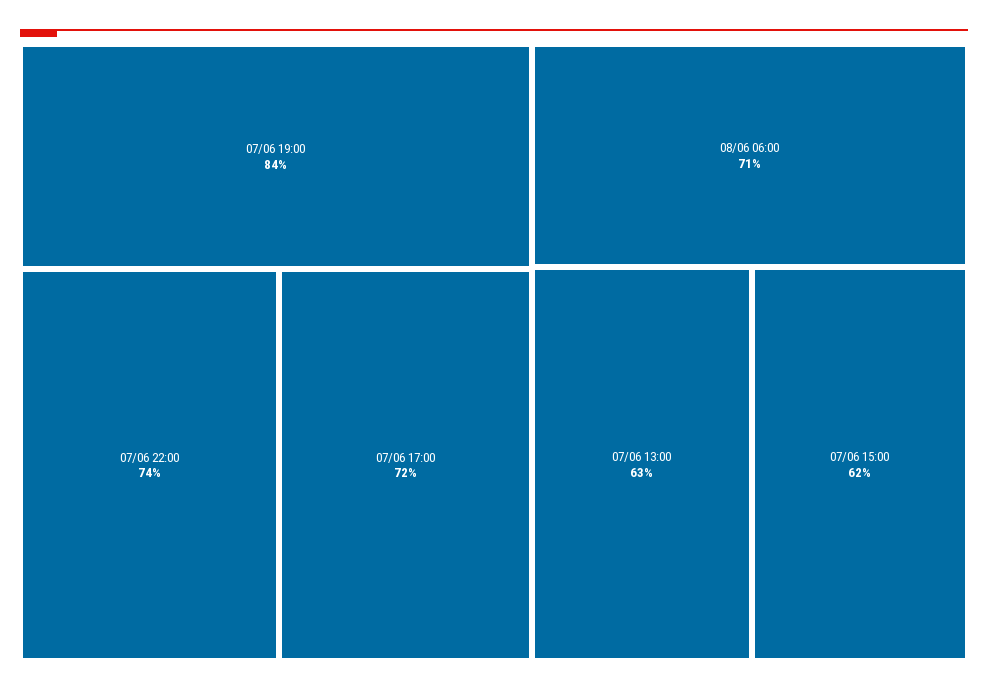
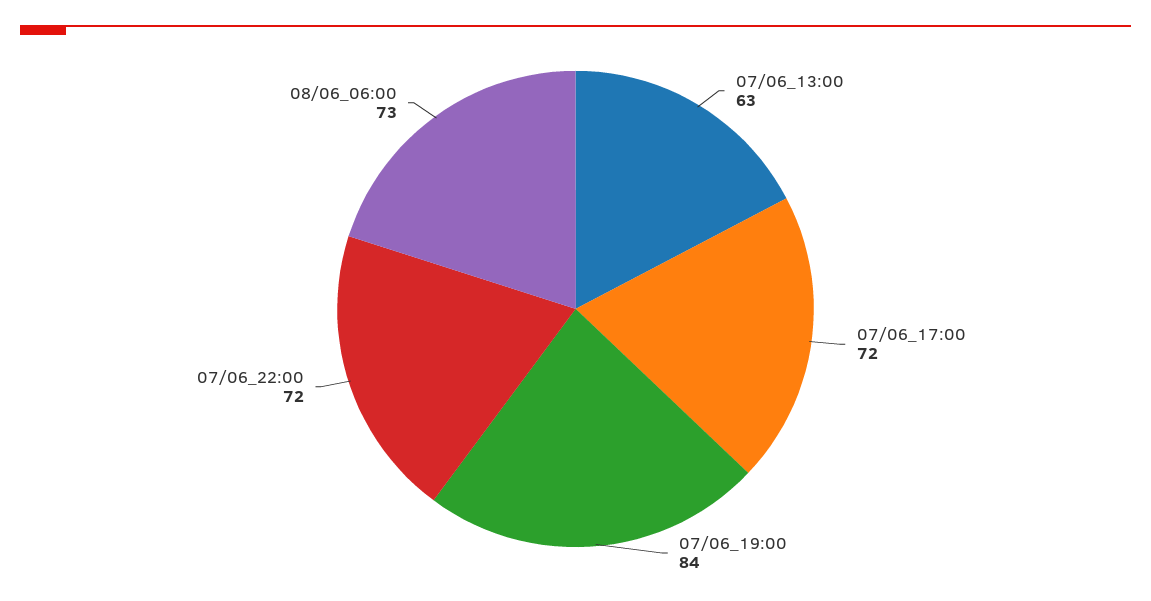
  {
    "07/06 19:00": 84,
-   "07/06 22:00": 74,
+   "07/06 22:00": 72,
    "07/06 17:00": 72,
-   "08/06 06:00": 71,
+   "08/06 06:00": 73,
-   "07/06 13:00": 63,
+   "07/06 13:00": 63
-   "07/06 15:00": 62
  }

